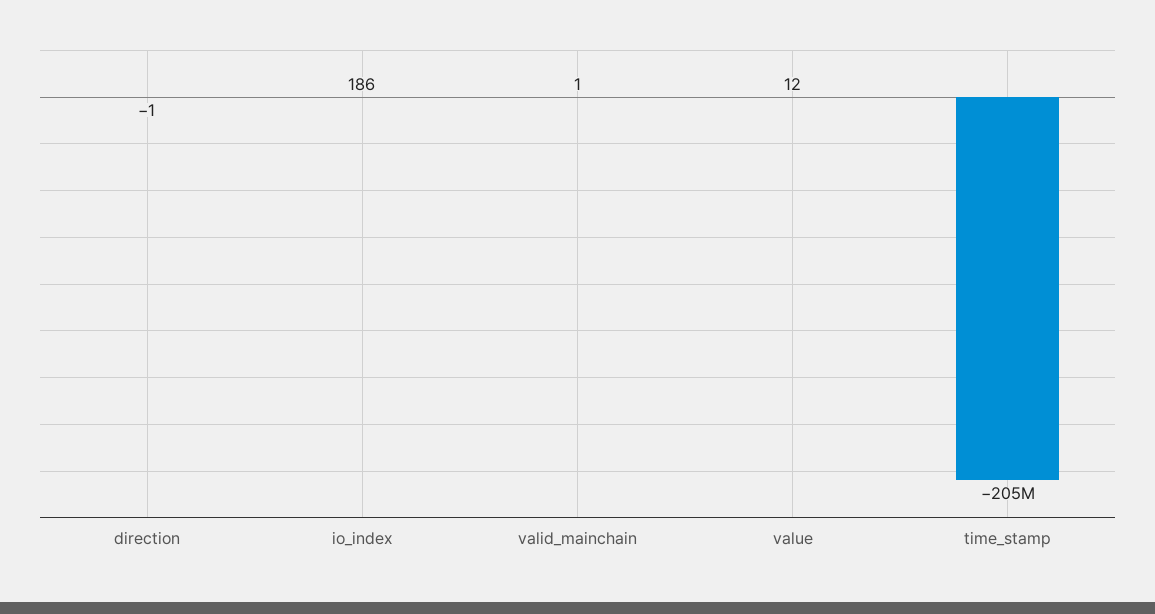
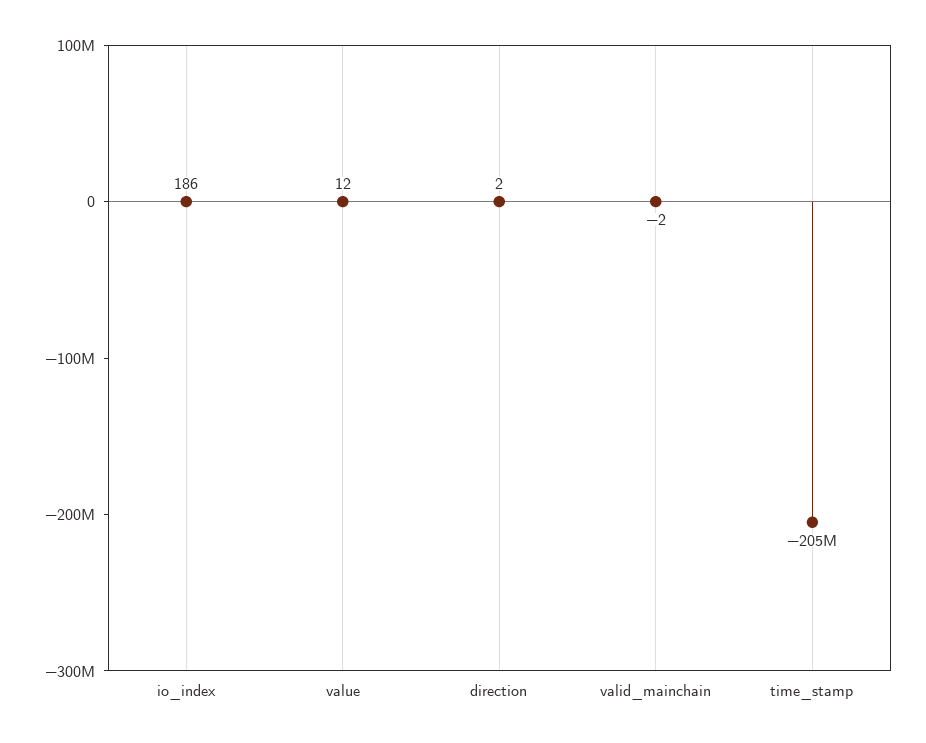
  {
-   "direction": -1,
+   "direction": 2,
    "io_index": 186,
-   "valid_mainchain": 1,
+   "valid_mainchain": -2,
    "value": 12,
    "time_stamp": -205000000
  }

